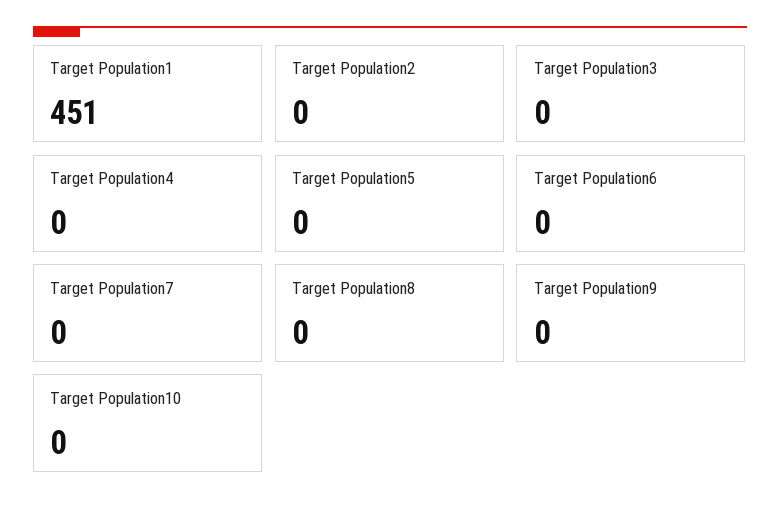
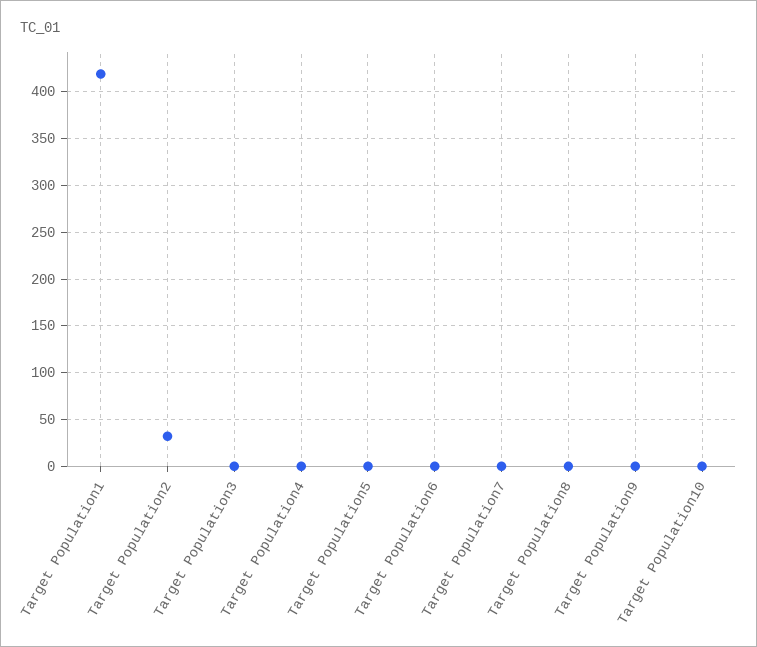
  {
-   "Target Population1": 451,
+   "Target Population1": 420,
-   "Target Population2": 0,
+   "Target Population2": 30,
    "Target Population3": 0,
    "Target Population4": 0,
    "Target Population5": 0,
    "Target Population6": 0,
    "Target Population7": 0,
    "Target Population8": 0,
    "Target Population9": 0,
    "Target Population10": 0
  }

